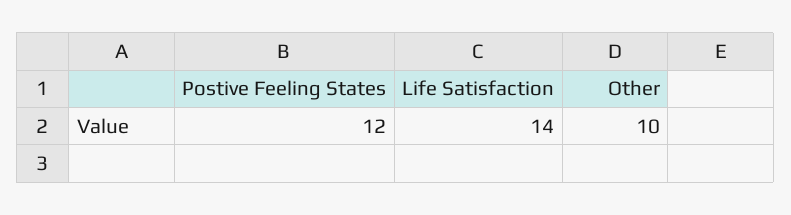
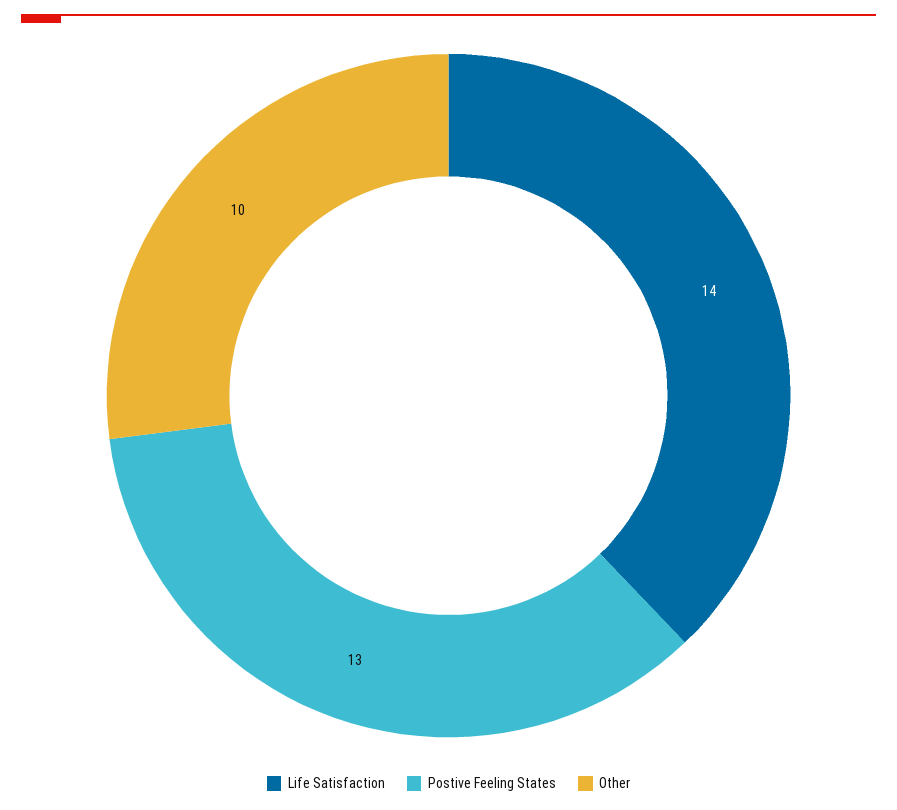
  {
-   "Postive Feeling States": 12,
+   "Postive Feeling States": 13,
    "Life Satisfaction": 14,
    "Other": 10
  }

